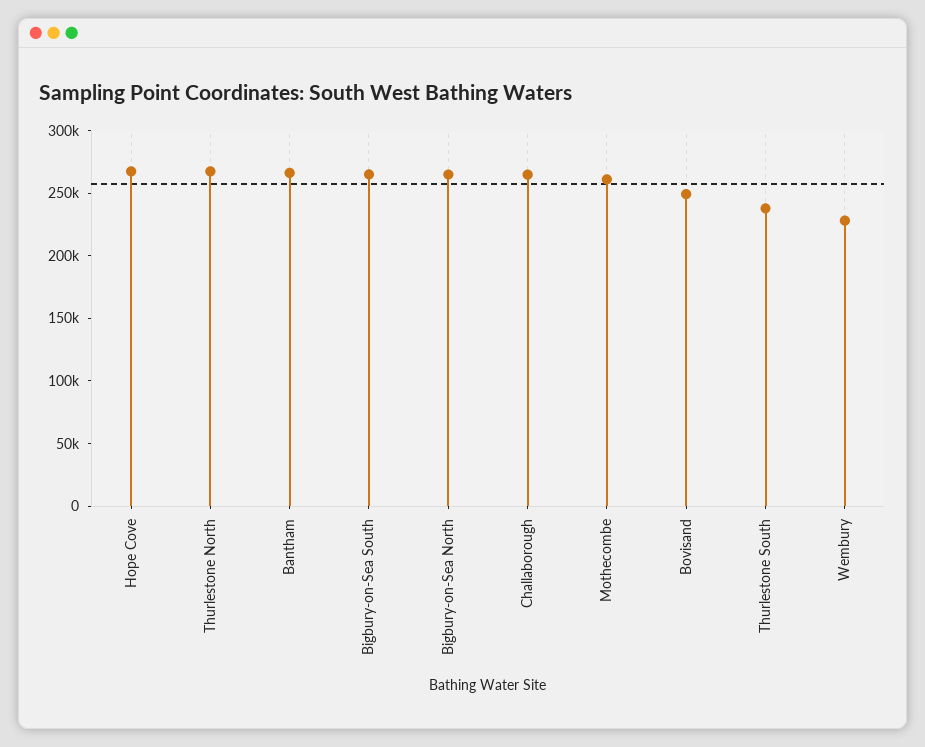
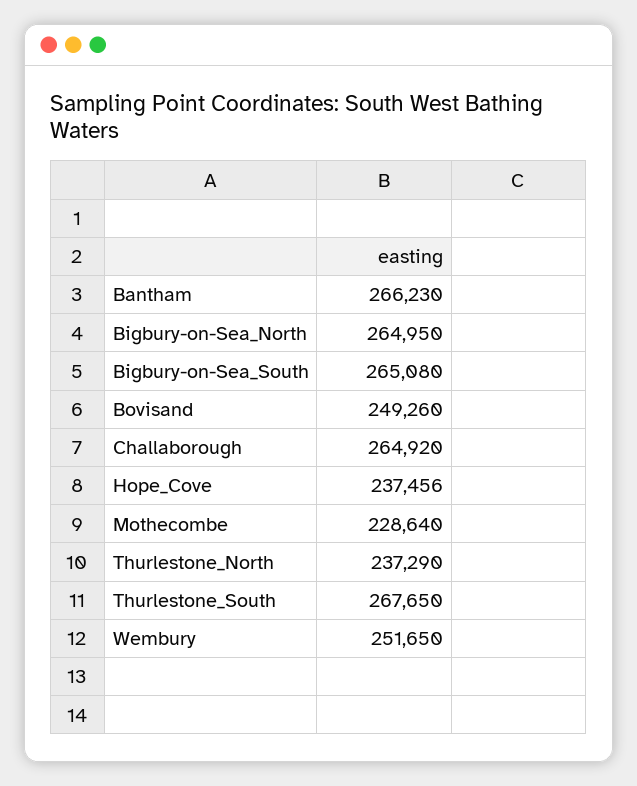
  {
-   "Hope Cove": 270000,
+   "Hope Cove": 237456,
-   "Thurlestone North": 270000,
+   "Thurlestone North": 237290,
    "Bantham": 266230,
    "Bigbury-on-Sea South": 265080,
    "Bigbury-on-Sea North": 264950,
    "Challaborough": 264920,
-   "Mothecombe": 260000,
+   "Mothecombe": 228640,
    "Bovisand": 249260,
-   "Thurlestone South": 240000,
+   "Thurlestone South": 267650,
-   "Wembury": 230000
+   "Wembury": 251650
  }

